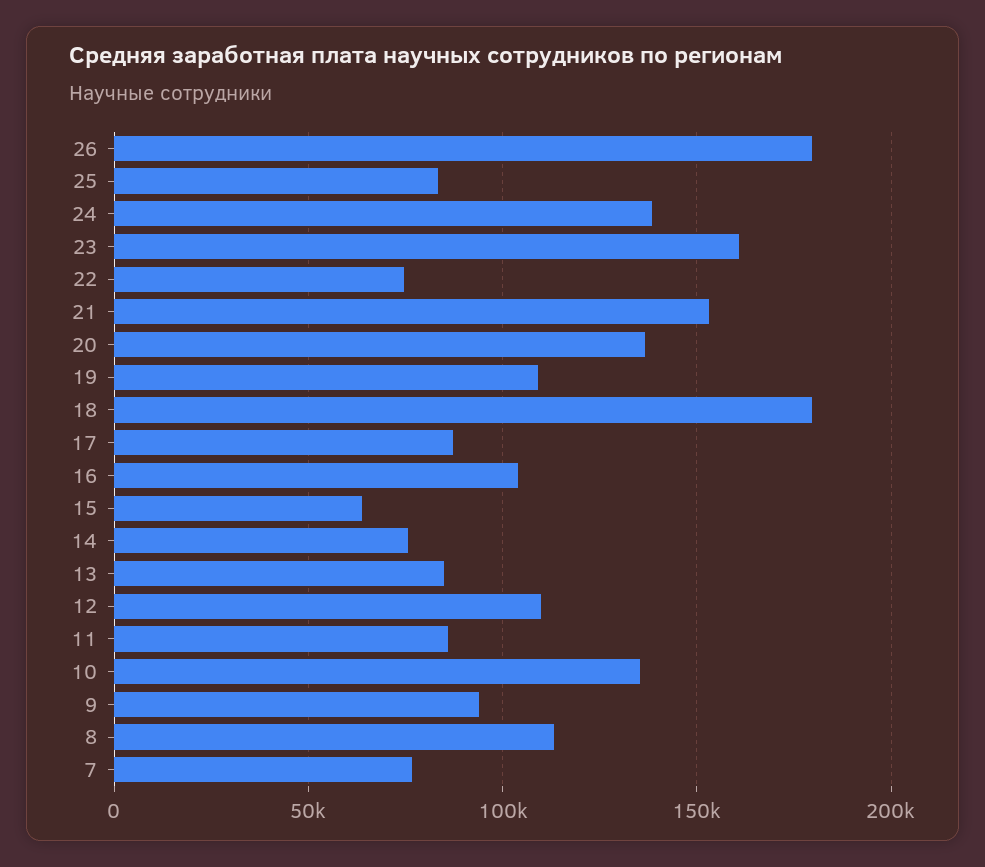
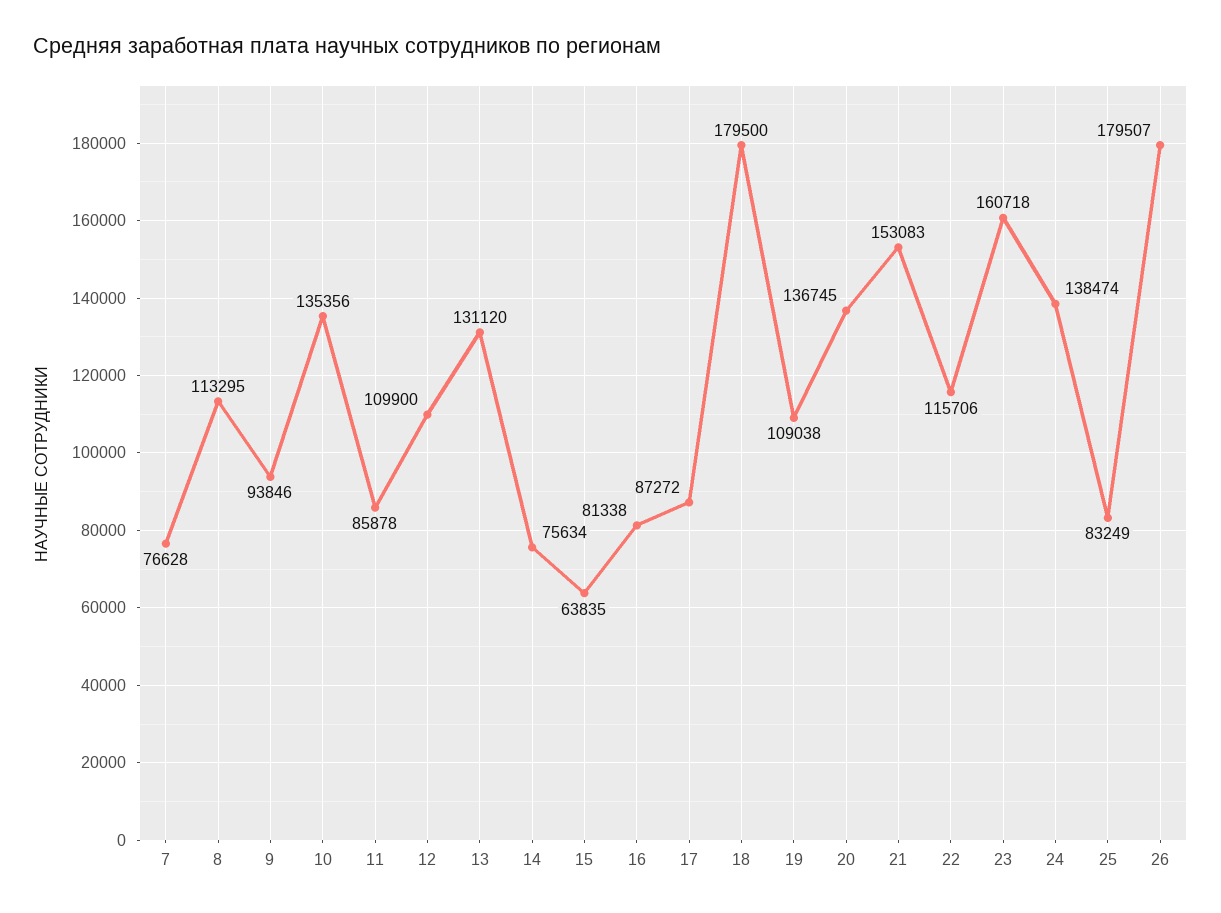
  {
    "26": 179507,
    "25": 83249,
    "24": 138474,
    "23": 160718,
-   "22": 75000,
+   "22": 115706,
    "21": 153083,
    "20": 136745,
    "19": 109038,
    "18": 179500,
    "17": 87272,
-   "16": 105000,
+   "16": 81338,
    "15": 63835,
    "14": 75634,
-   "13": 85000,
+   "13": 131120,
    "12": 109900,
    "11": 85878,
    "10": 135356,
    "9": 93846,
    "8": 113295,
    "7": 76628
  }

